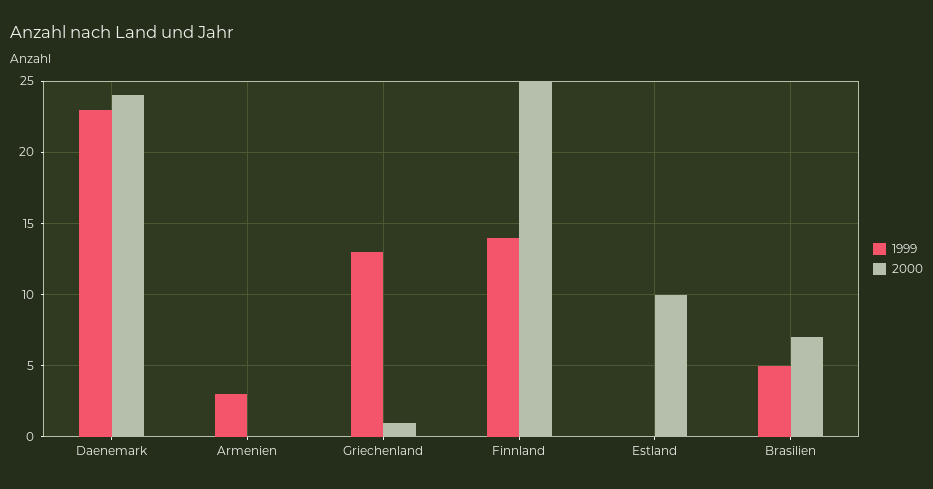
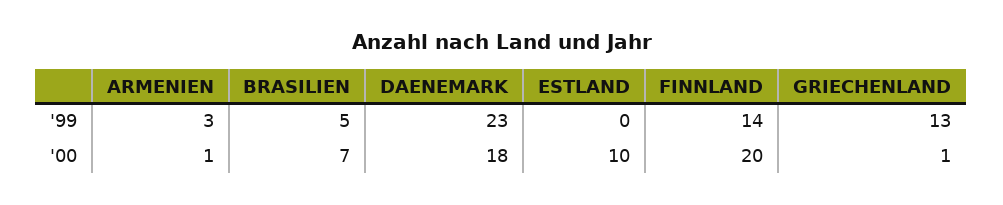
  {
    "1999": {
      "Daenemark": 23,
      "Armenien": 3,
      "Griechenland": 13,
      "Finnland": 14,
      "Estland": 0,
      "Brasilien": 5
    },
    "2000": {
-     "Daenemark": 24,
+     "Daenemark": 18,
-     "Armenien": 0,
+     "Armenien": 1,
      "Griechenland": 1,
-     "Finnland": 25,
+     "Finnland": 20,
      "Estland": 10,
      "Brasilien": 7
    }
  }

